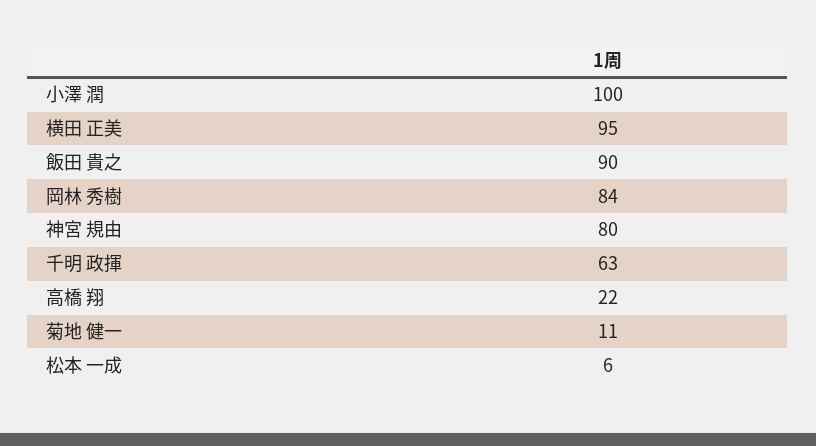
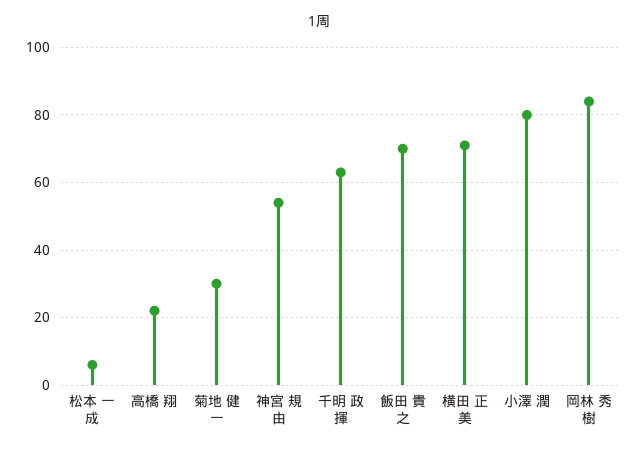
  {
-   "小澤 潤": 100,
+   "小澤 潤": 80,
-   "横田 正美": 95,
+   "横田 正美": 70,
-   "飯田 貴之": 90,
+   "飯田 貴之": 70,
    "岡林 秀樹": 84,
-   "神宮 規由": 80,
+   "神宮 規由": 55,
    "千明 政揮": 63,
    "高橋 翔": 22,
-   "菊地 健一": 11,
+   "菊地 健一": 30,
    "松本 一成": 6
  }

